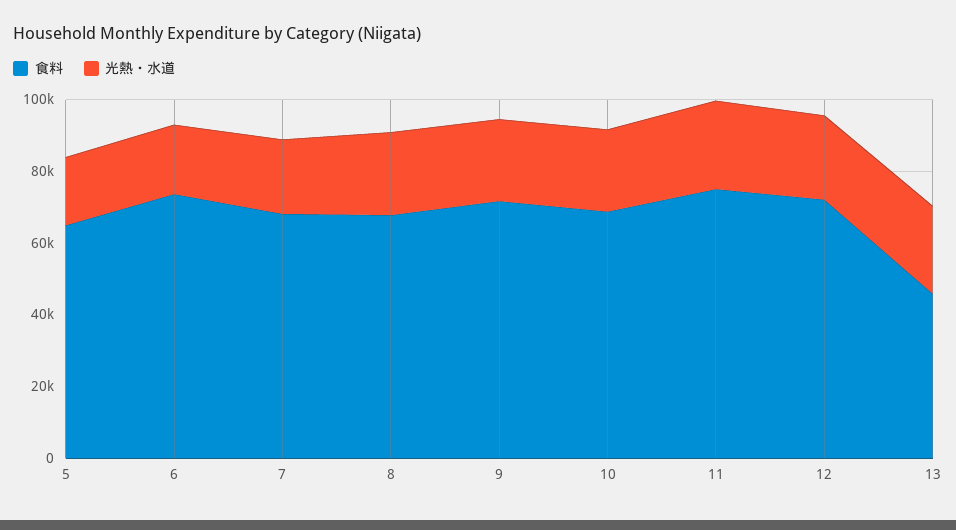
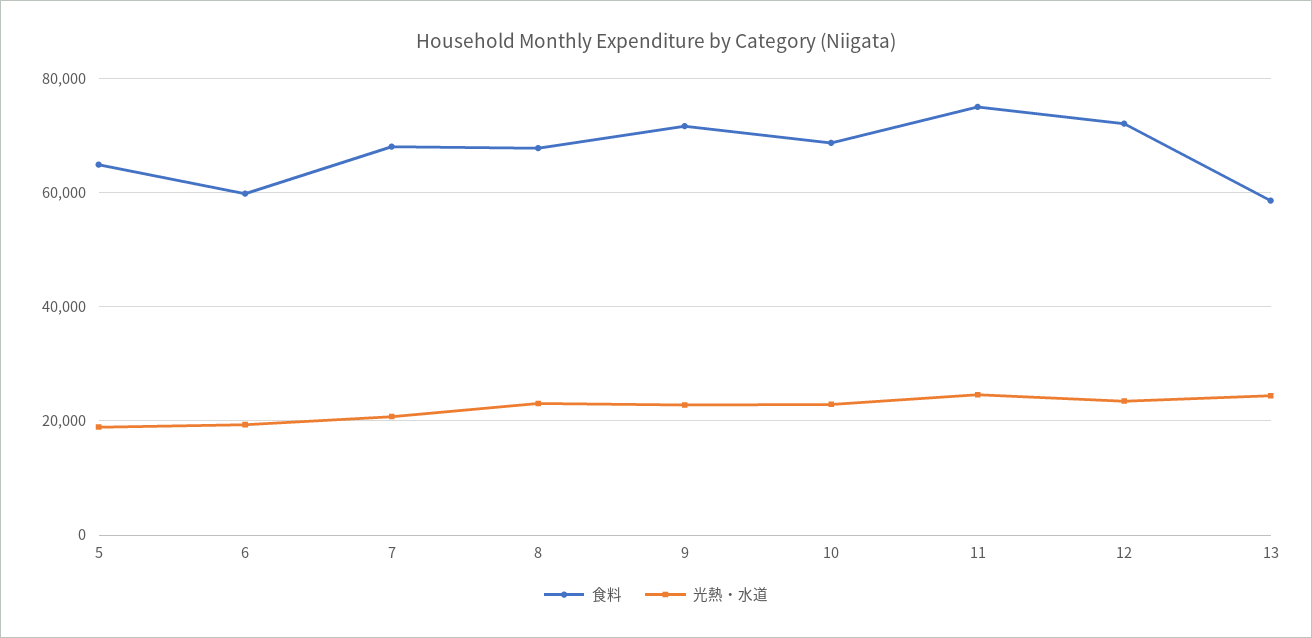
  {
    "食料": {
      "5": 64000,
-     "6": 75000,
+     "6": 60000,
      "7": 68000,
      "8": 68000,
      "9": 72000,
      "10": 68000,
      "11": 76000,
      "12": 72000,
-     "13": 45000
+     "13": 58000
    },
    "光熱・水道": {
      "5": 18000,
      "6": 20000,
      "7": 20000,
      "8": 24000,
      "9": 22000,
      "10": 22000,
      "11": 24000,
      "12": 24000,
      "13": 24000
    }
  }

